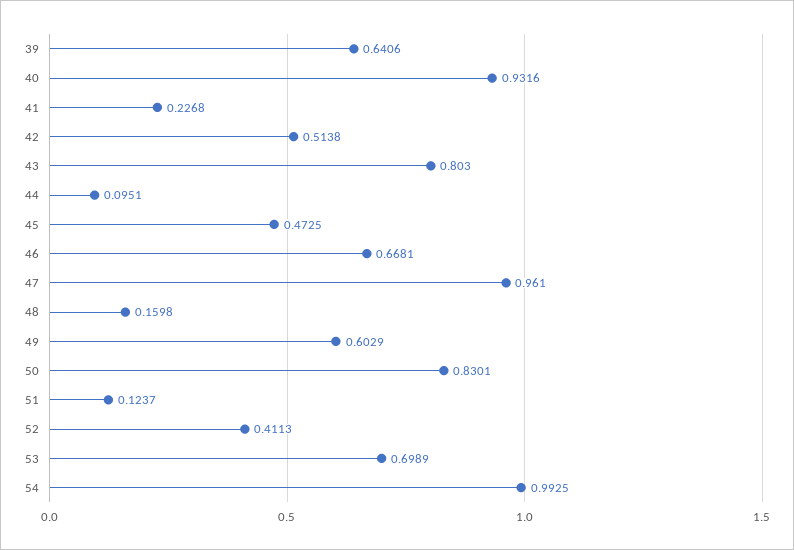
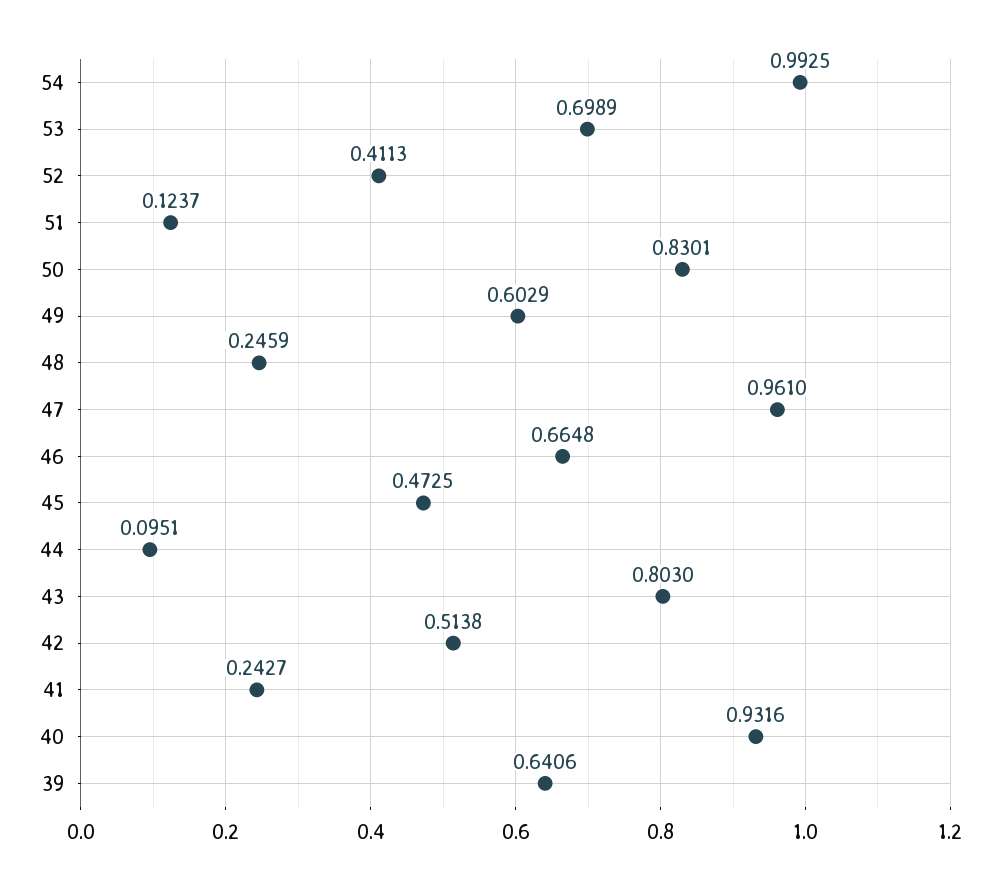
  {
    "39": 0.6406,
    "40": 0.9316,
-   "41": 0.2268,
+   "41": 0.2427,
    "42": 0.5138,
    "43": 0.803,
    "44": 0.0951,
    "45": 0.4725,
-   "46": 0.6681,
+   "46": 0.6648,
    "47": 0.961,
-   "48": 0.1598,
+   "48": 0.2459,
    "49": 0.6029,
    "50": 0.8301,
    "51": 0.1237,
    "52": 0.4113,
    "53": 0.6989,
    "54": 0.9925
  }

